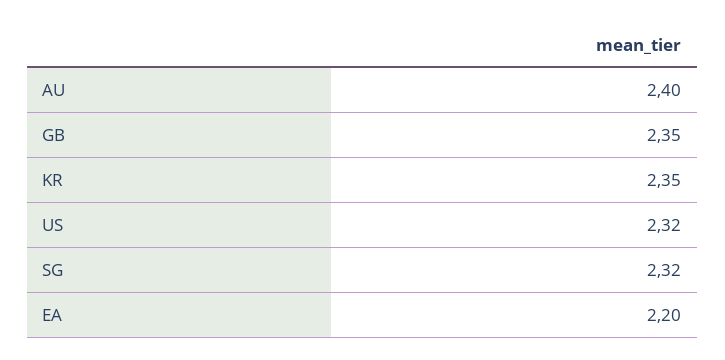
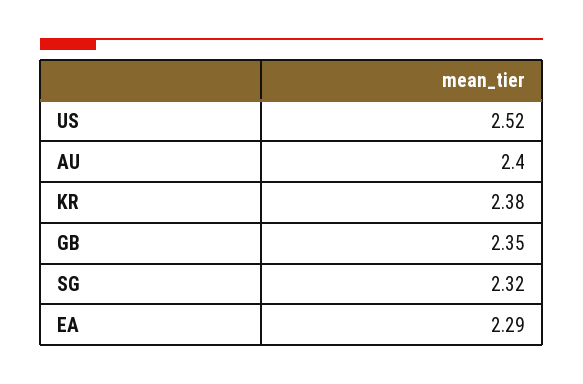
  {
    "AU": 2.4,
    "GB": 2.35,
-   "KR": 2.35,
+   "KR": 2.38,
-   "US": 2.32,
+   "US": 2.52,
    "SG": 2.32,
-   "EA": 2.2
+   "EA": 2.29
  }

